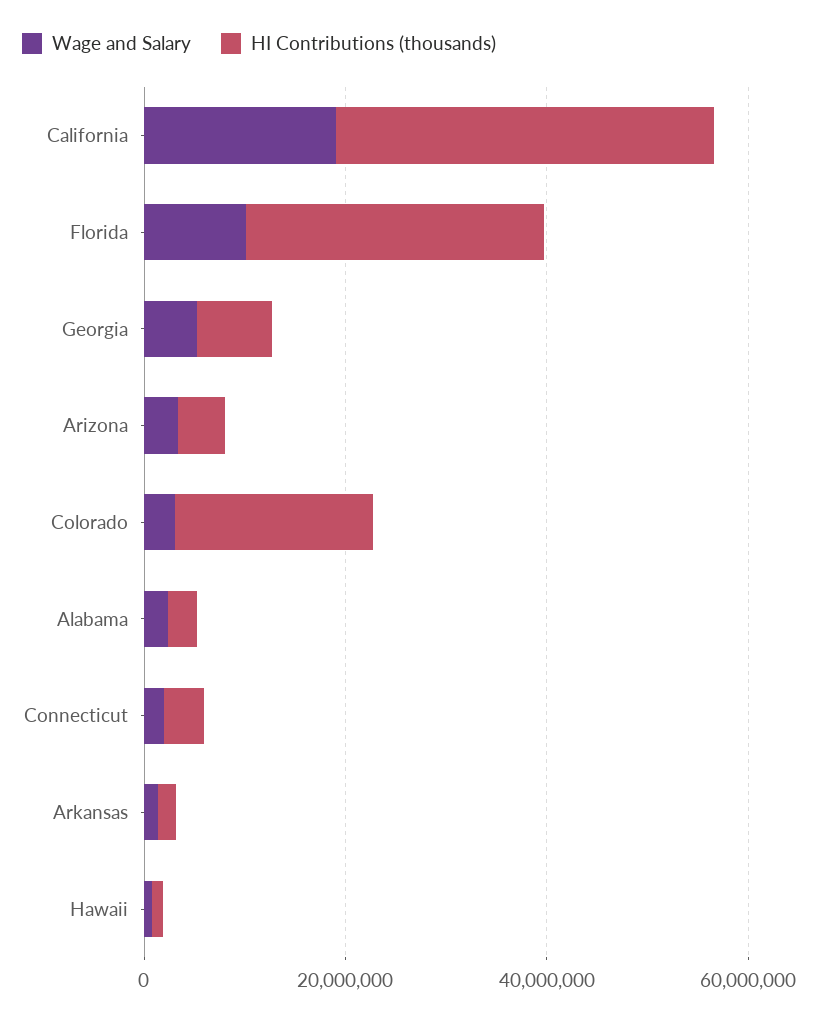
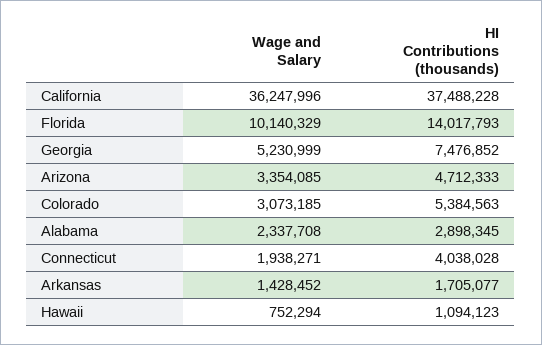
  {
    "Wage and Salary": {
-     "California": 20000000,
+     "California": 36247996,
      "Florida": 10140329,
      "Georgia": 5230999,
      "Arizona": 3354085,
      "Colorado": 3073185,
      "Alabama": 2337708,
      "Connecticut": 1938271,
      "Arkansas": 1428452,
      "Hawaii": 752294
    },
    "HI Contributions (thousands)": {
      "California": 37488228,
-     "Florida": 30000000,
+     "Florida": 14017793,
      "Georgia": 7476852,
      "Arizona": 4712333,
-     "Colorado": 20000000,
+     "Colorado": 5384563,
      "Alabama": 2898345,
      "Connecticut": 4038028,
      "Arkansas": 1705077,
      "Hawaii": 1094123
    }
  }

